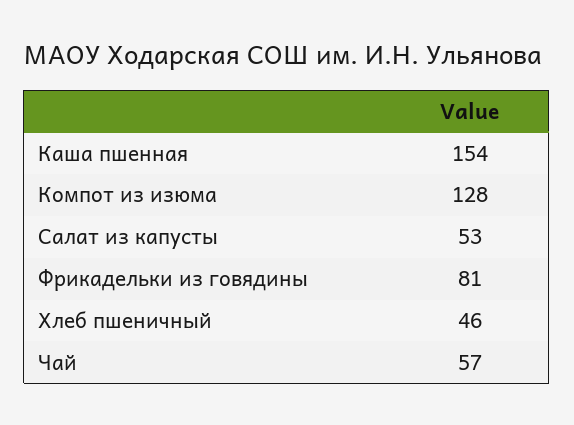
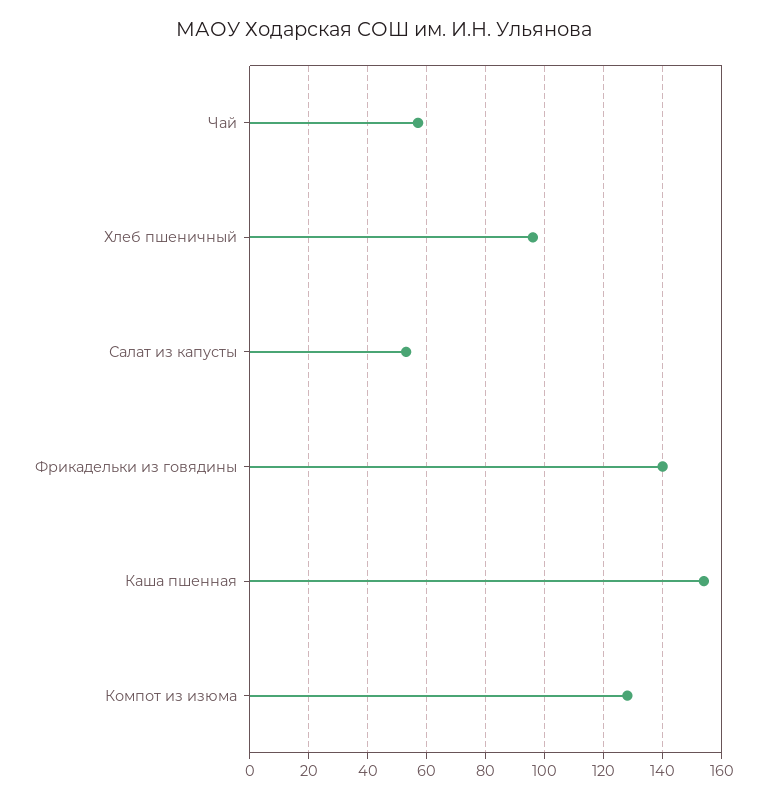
  {
    "Каша пшенная": 154,
    "Компот из изюма": 128,
    "Салат из капусты": 53,
-   "Фрикадельки из говядины": 81,
+   "Фрикадельки из говядины": 140,
-   "Хлеб пшеничный": 46,
+   "Хлеб пшеничный": 95,
    "Чай": 57
  }

